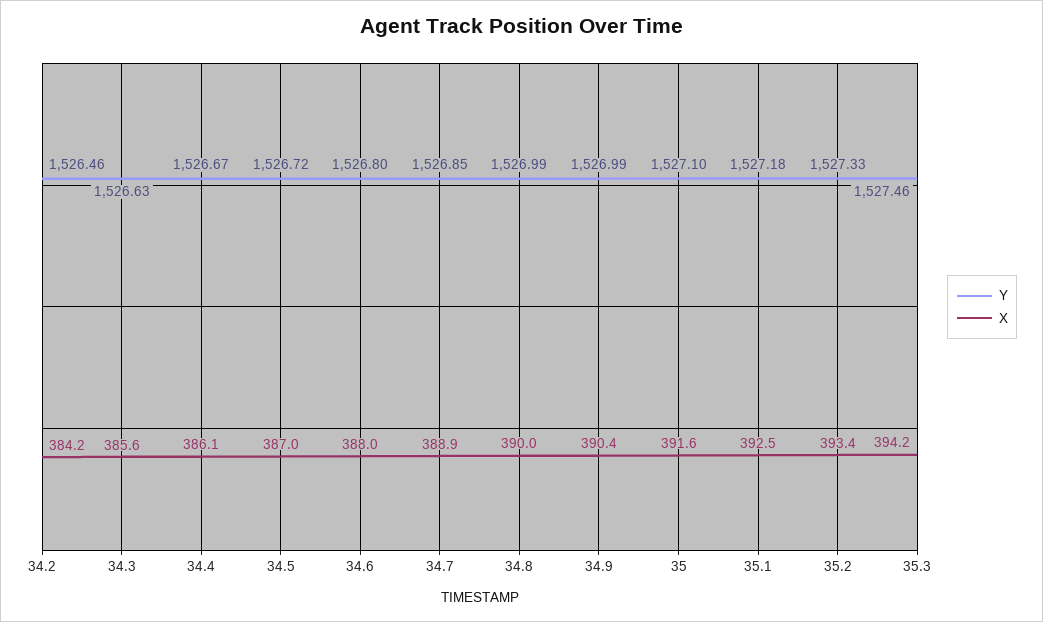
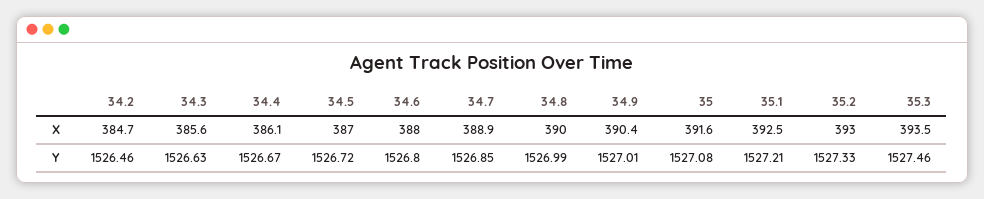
  {
    "Y": {
      "34.2": 1526.46,
      "34.3": 1526.63,
      "34.4": 1526.67,
      "34.5": 1526.72,
      "34.6": 1526.8,
      "34.7": 1526.85,
      "34.8": 1526.99,
-     "34.9": 1526.99,
+     "34.9": 1527.01,
-     "35": 1527.1,
+     "35": 1527.08,
-     "35.1": 1527.18,
+     "35.1": 1527.21,
      "35.2": 1527.33,
      "35.3": 1527.46
    },
    "X": {
-     "34.2": 384.2,
+     "34.2": 384.7,
      "34.3": 385.6,
      "34.4": 386.1,
      "34.5": 387,
      "34.6": 388,
      "34.7": 388.9,
      "34.8": 390,
      "34.9": 390.4,
      "35": 391.6,
      "35.1": 392.5,
-     "35.2": 393.4,
+     "35.2": 393,
-     "35.3": 394.2
+     "35.3": 393.5
    }
  }

